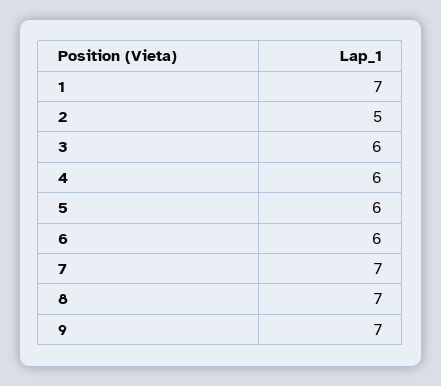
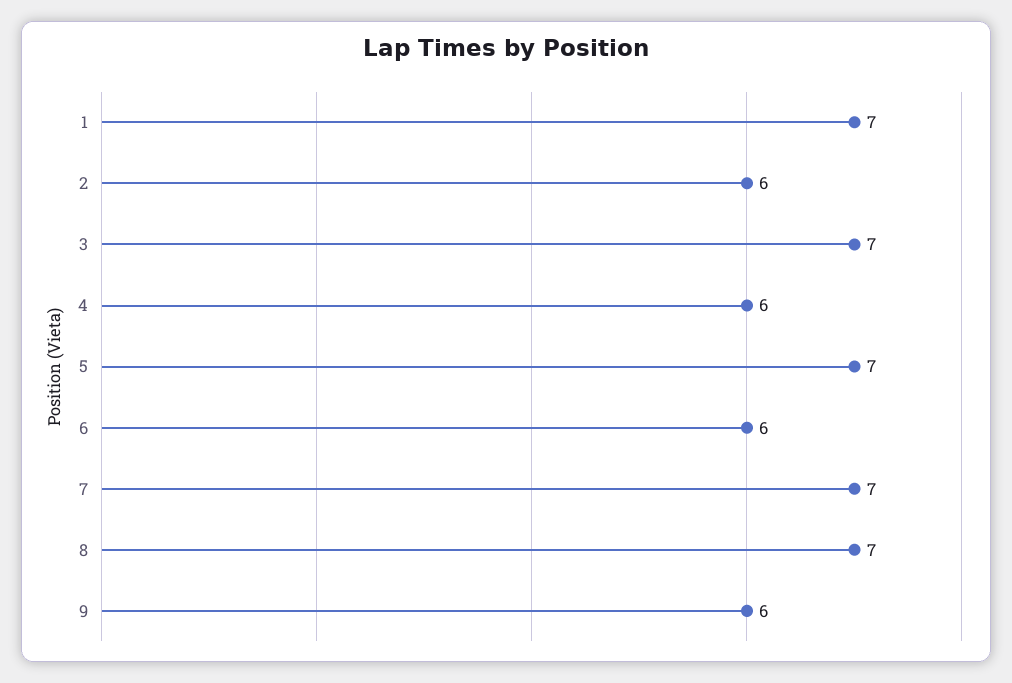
  {
    "1": 7,
-   "2": 5,
+   "2": 6,
-   "3": 6,
+   "3": 7,
    "4": 6,
-   "5": 6,
+   "5": 7,
    "6": 6,
    "7": 7,
    "8": 7,
-   "9": 7
+   "9": 6
  }

